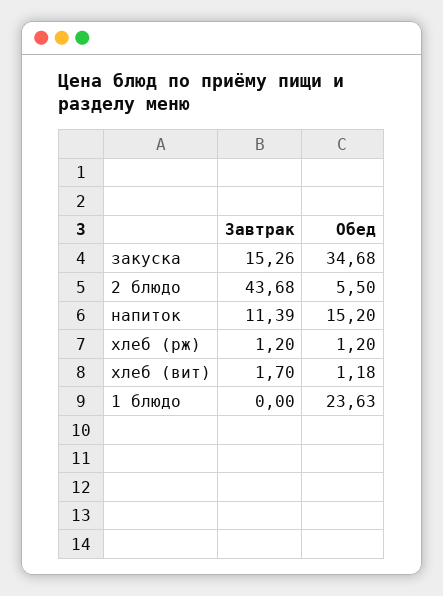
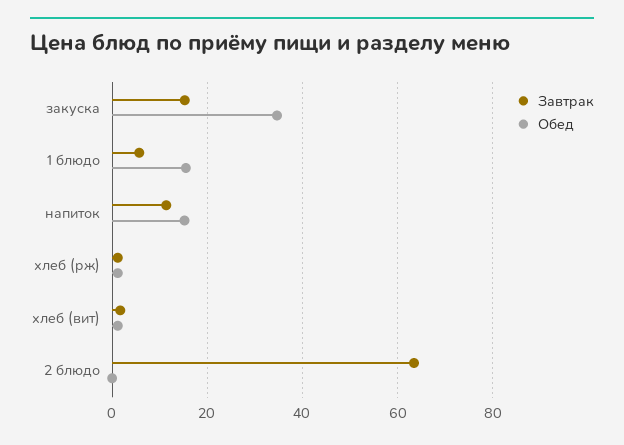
  {
    "Завтрак": {
      "закуска": 15.26,
-     "2 блюдо": 43.68,
+     "2 блюдо": 64,
      "напиток": 11.39,
      "хлеб (рж)": 1.2,
      "хлеб (вит)": 1.7,
-     "1 блюдо": 0
+     "1 блюдо": 6
    },
    "Обед": {
      "закуска": 34.68,
-     "2 блюдо": 5.5,
+     "2 блюдо": 0,
      "напиток": 15.2,
      "хлеб (рж)": 1.2,
      "хлеб (вит)": 1.18,
-     "1 блюдо": 23.63
+     "1 блюдо": 16
    }
  }

